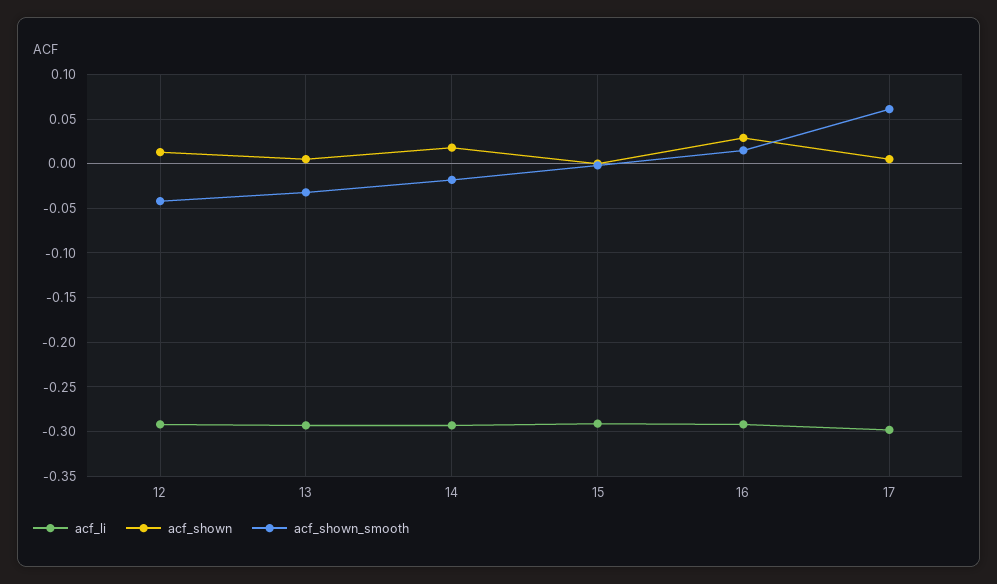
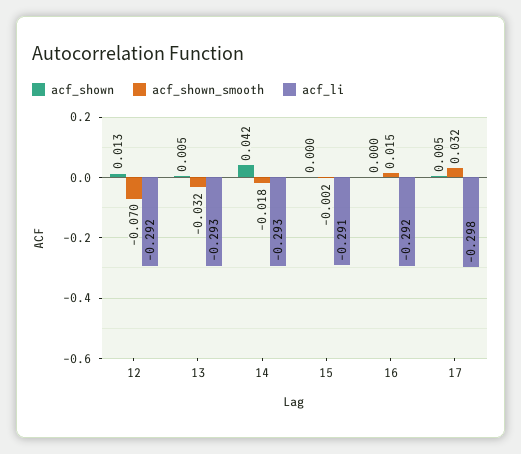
  {
    "acf_li": {
      "12": -0.292,
      "13": -0.293,
      "14": -0.293,
      "15": -0.291,
      "16": -0.292,
      "17": -0.298
    },
    "acf_shown": {
      "12": 0.013,
      "13": 0.005,
-     "14": 0.02,
+     "14": 0.042,
      "15": 0,
-     "16": 0.03,
+     "16": 0,
      "17": 0.005
    },
    "acf_shown_smooth": {
-     "12": -0.04,
+     "12": -0.07,
      "13": -0.032,
      "14": -0.018,
      "15": -0.002,
      "16": 0.015,
-     "17": 0.06
+     "17": 0.032
    }
  }

